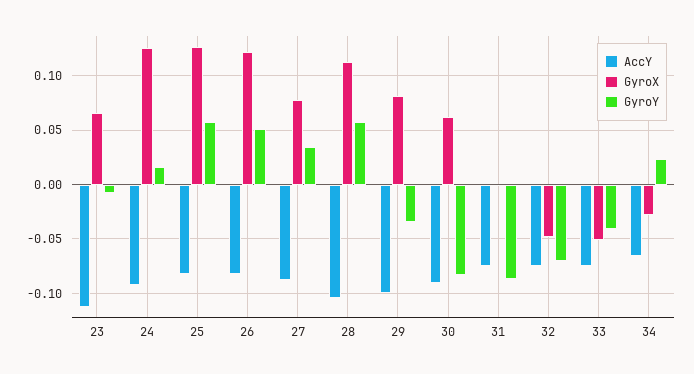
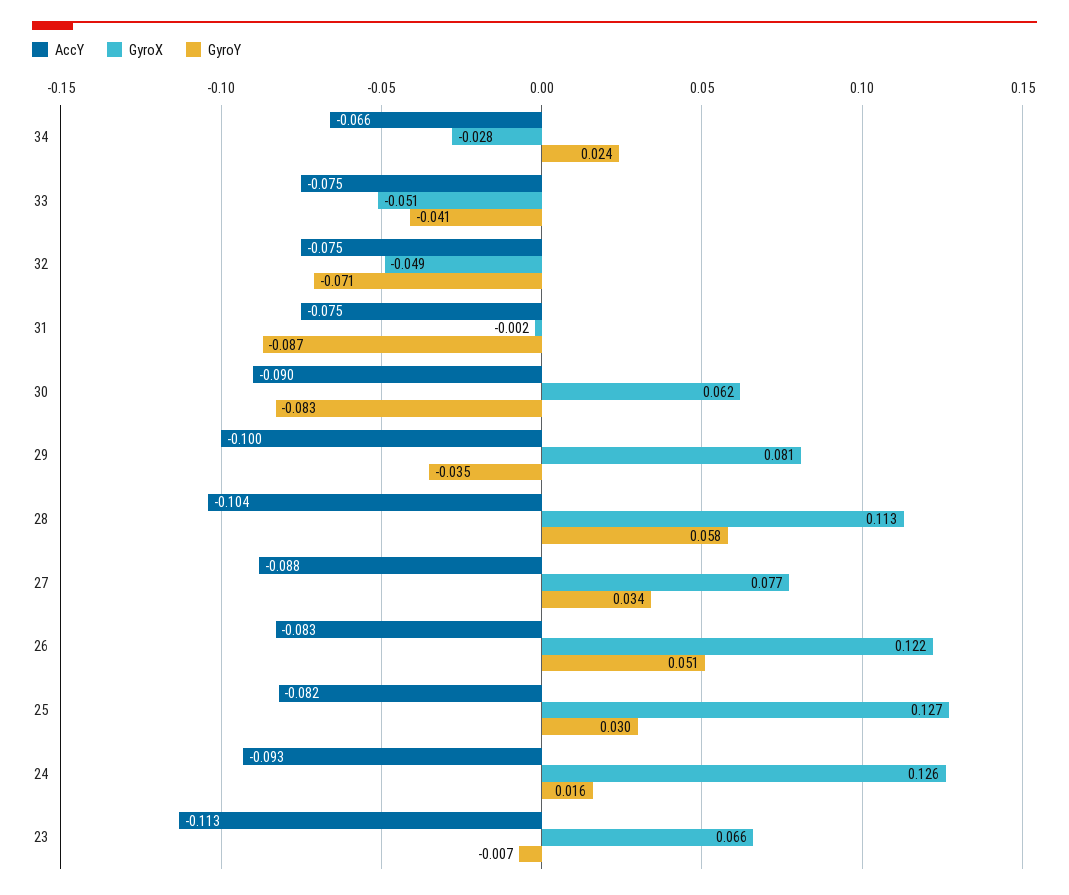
  {
    "AccY": {
      "23": -0.113,
      "24": -0.093,
      "25": -0.082,
      "26": -0.083,
      "27": -0.088,
      "28": -0.104,
      "29": -0.1,
      "30": -0.09,
      "31": -0.075,
      "32": -0.075,
      "33": -0.075,
      "34": -0.066
    },
    "GyroX": {
      "23": 0.066,
      "24": 0.126,
      "25": 0.127,
      "26": 0.122,
      "27": 0.077,
      "28": 0.113,
      "29": 0.081,
      "30": 0.062,
      "31": -0.002,
      "32": -0.049,
      "33": -0.051,
      "34": -0.028
    },
    "GyroY": {
      "23": -0.007,
      "24": 0.016,
-     "25": 0.06,
+     "25": 0.03,
      "26": 0.051,
      "27": 0.034,
      "28": 0.058,
      "29": -0.035,
      "30": -0.083,
      "31": -0.087,
      "32": -0.071,
      "33": -0.041,
      "34": 0.024
    }
  }

